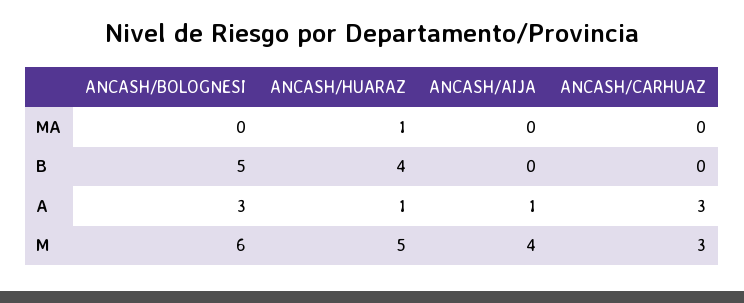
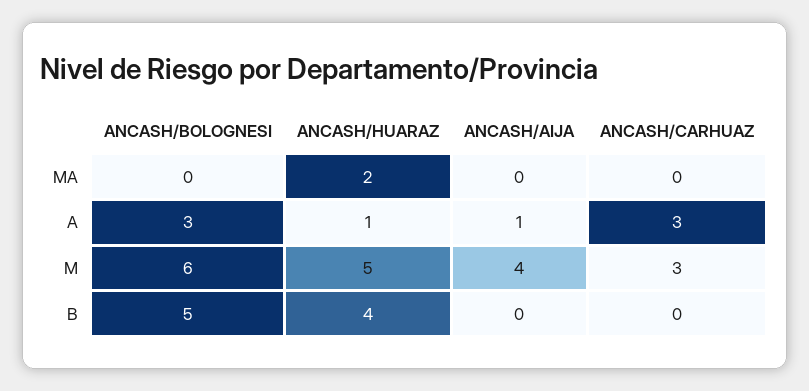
  {
    "ANCASH/BOLOGNESI": {
      "MA": 0,
      "B": 5,
      "A": 3,
      "M": 6
    },
    "ANCASH/HUARAZ": {
-     "MA": 1,
+     "MA": 2,
      "B": 4,
      "A": 1,
      "M": 5
    },
    "ANCASH/AIJA": {
      "MA": 0,
      "B": 0,
      "A": 1,
      "M": 4
    },
    "ANCASH/CARHUAZ": {
      "MA": 0,
      "B": 0,
      "A": 3,
      "M": 3
    }
  }

